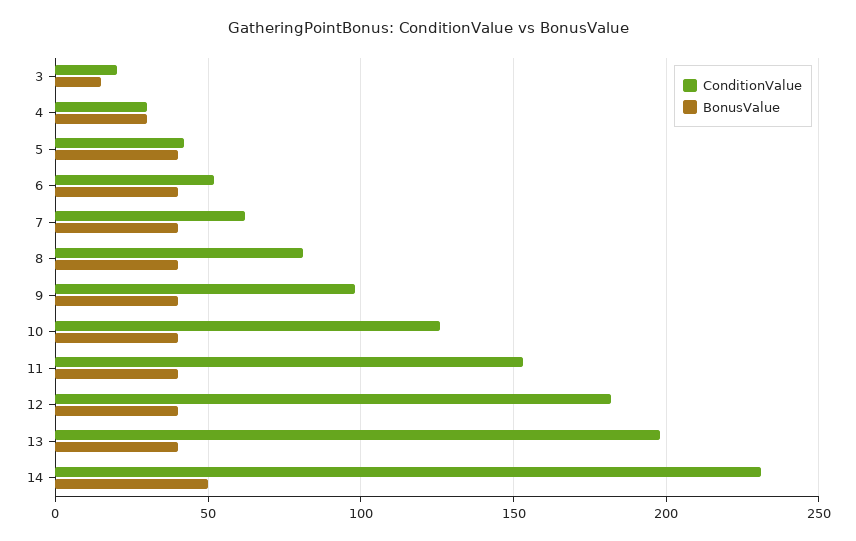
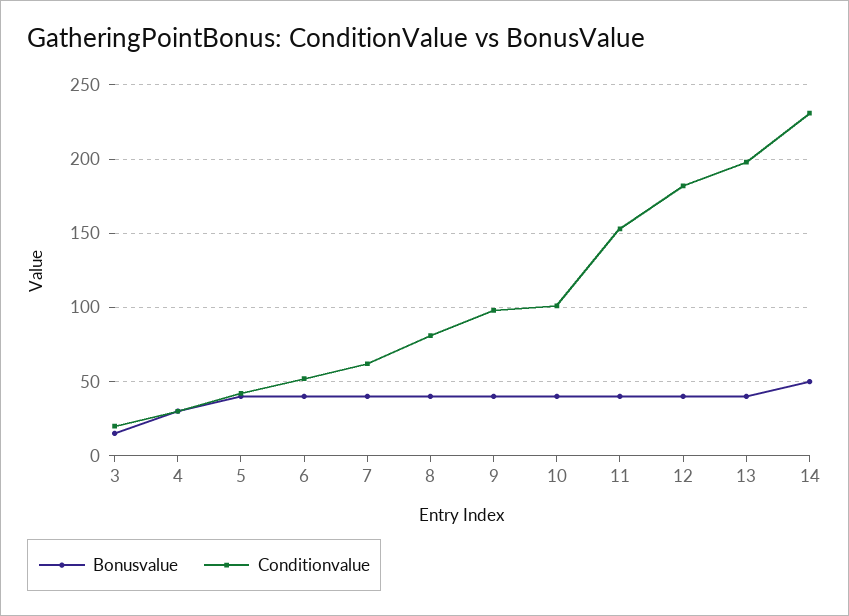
  {
    "ConditionValue": {
      "3": 20,
      "4": 30,
      "5": 40,
      "6": 50,
      "7": 60,
      "8": 80,
      "9": 100,
-     "10": 125,
+     "10": 100,
      "11": 155,
      "12": 180,
      "13": 200,
      "14": 230
    },
    "BonusValue": {
      "3": 15,
      "4": 30,
      "5": 40,
      "6": 40,
      "7": 40,
      "8": 40,
      "9": 40,
      "10": 40,
      "11": 40,
      "12": 40,
      "13": 40,
      "14": 50
    }
  }

